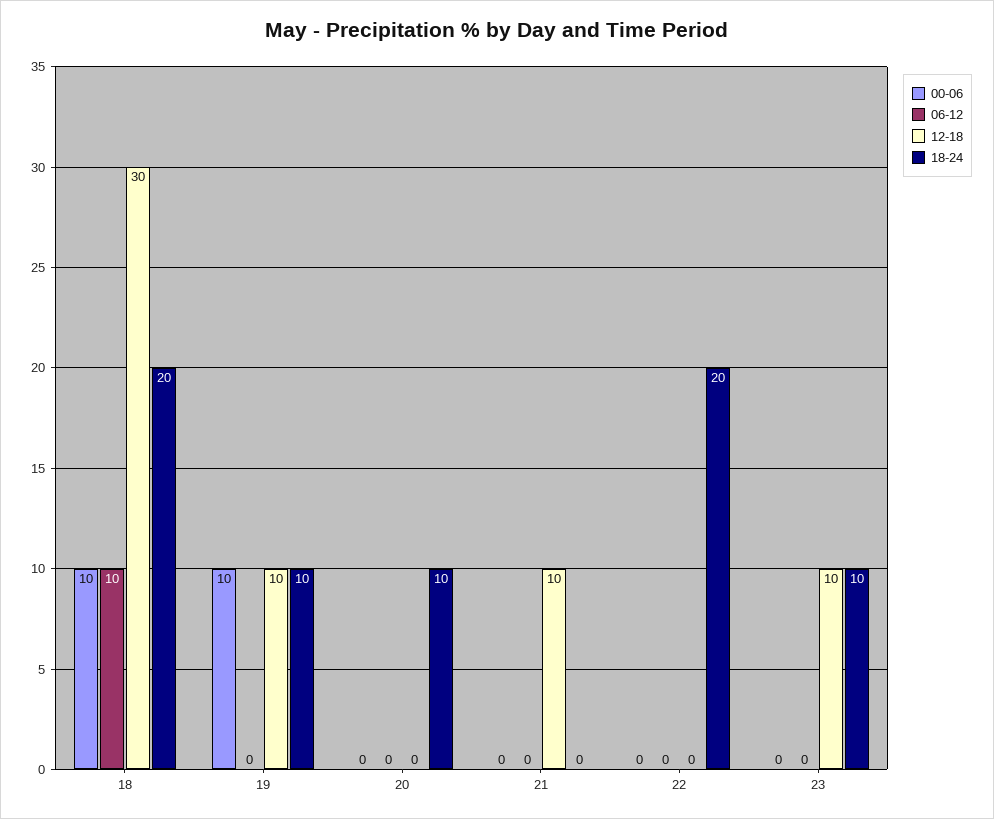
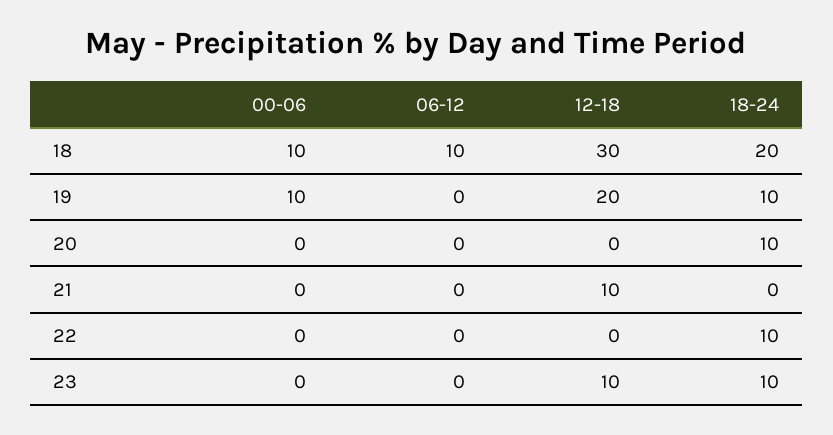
  {
    "00-06": {
      "18": 10,
      "19": 10,
      "20": 0,
      "21": 0,
      "22": 0,
      "23": 0
    },
    "06-12": {
      "18": 10,
      "19": 0,
      "20": 0,
      "21": 0,
      "22": 0,
      "23": 0
    },
    "12-18": {
      "18": 30,
-     "19": 10,
+     "19": 20,
      "20": 0,
      "21": 10,
      "22": 0,
      "23": 10
    },
    "18-24": {
      "18": 20,
      "19": 10,
      "20": 10,
      "21": 0,
-     "22": 20,
+     "22": 10,
      "23": 10
    }
  }

